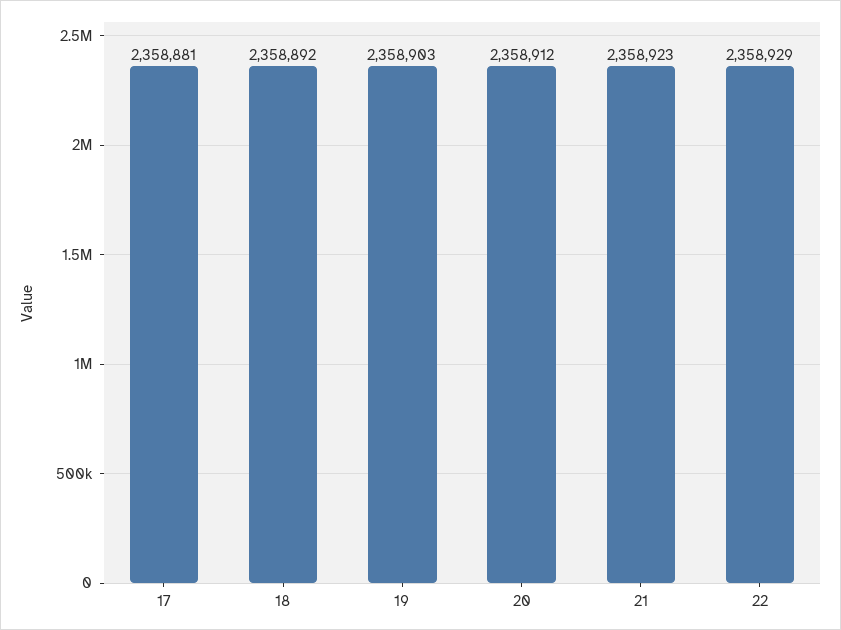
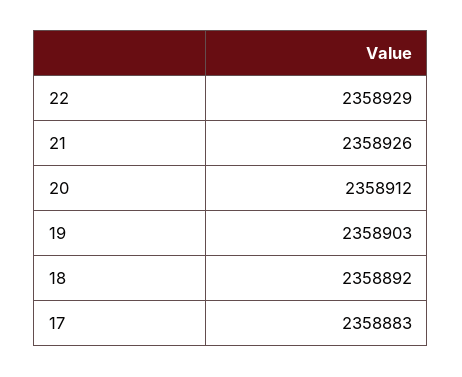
  {
-   "17": 2358881,
+   "17": 2358883,
    "18": 2358892,
    "19": 2358903,
    "20": 2358912,
-   "21": 2358923,
+   "21": 2358926,
    "22": 2358929
  }

